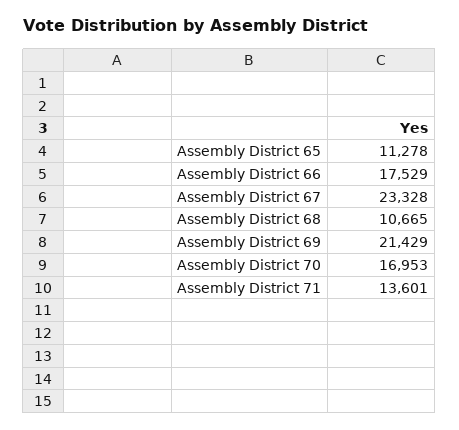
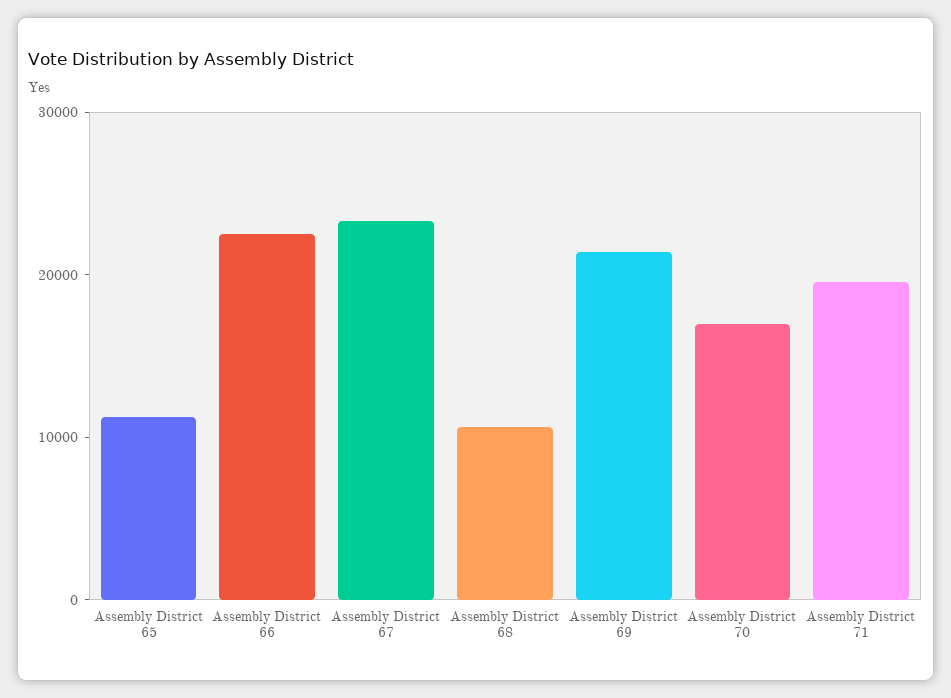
  {
    "Assembly District 65": 11278,
-   "Assembly District 66": 17529,
+   "Assembly District 66": 22000,
    "Assembly District 67": 23328,
    "Assembly District 68": 10665,
    "Assembly District 69": 21429,
    "Assembly District 70": 16953,
-   "Assembly District 71": 13601
+   "Assembly District 71": 20000
  }

